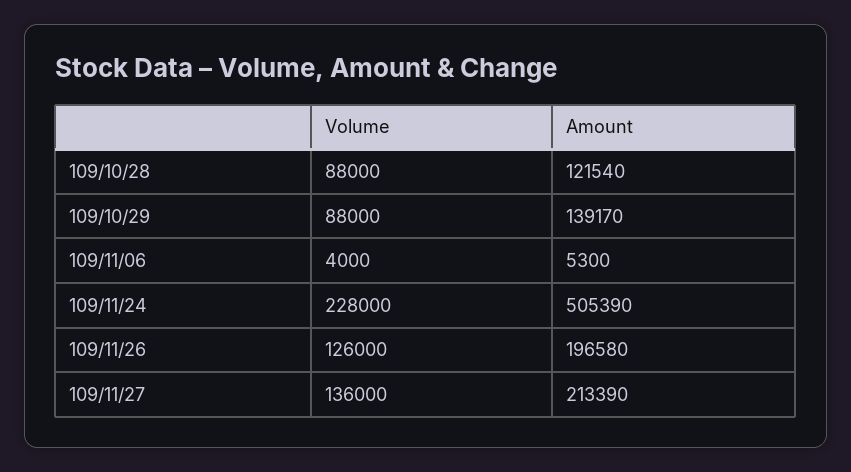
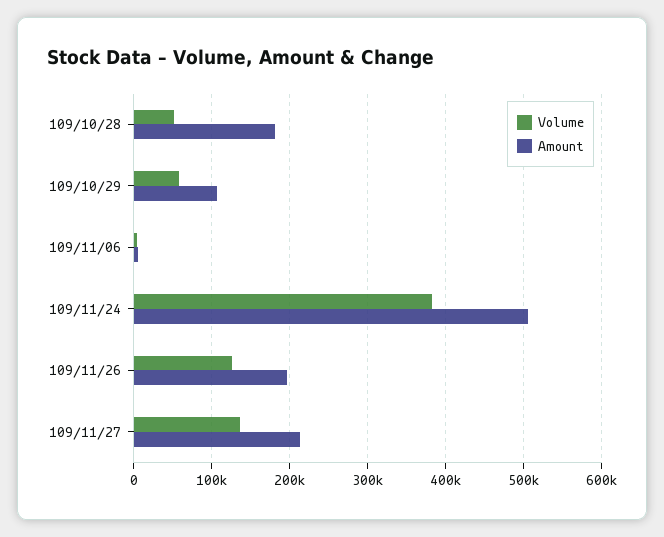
  {
    "Volume": {
-     "109/10/28": 88000,
+     "109/10/28": 50000,
-     "109/10/29": 88000,
+     "109/10/29": 60000,
      "109/11/06": 4000,
-     "109/11/24": 228000,
+     "109/11/24": 380000,
      "109/11/26": 126000,
      "109/11/27": 136000
    },
    "Amount": {
-     "109/10/28": 121540,
+     "109/10/28": 180000,
-     "109/10/29": 139170,
+     "109/10/29": 110000,
      "109/11/06": 5300,
      "109/11/24": 505390,
      "109/11/26": 196580,
      "109/11/27": 213390
    }
  }

